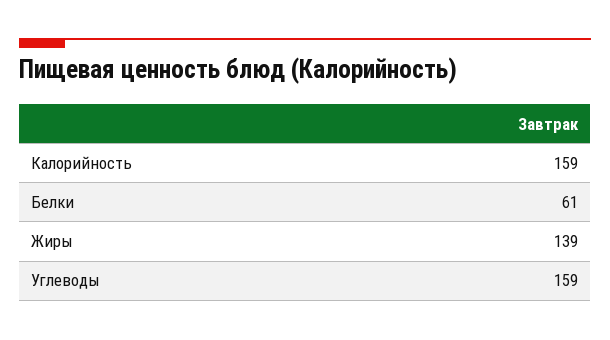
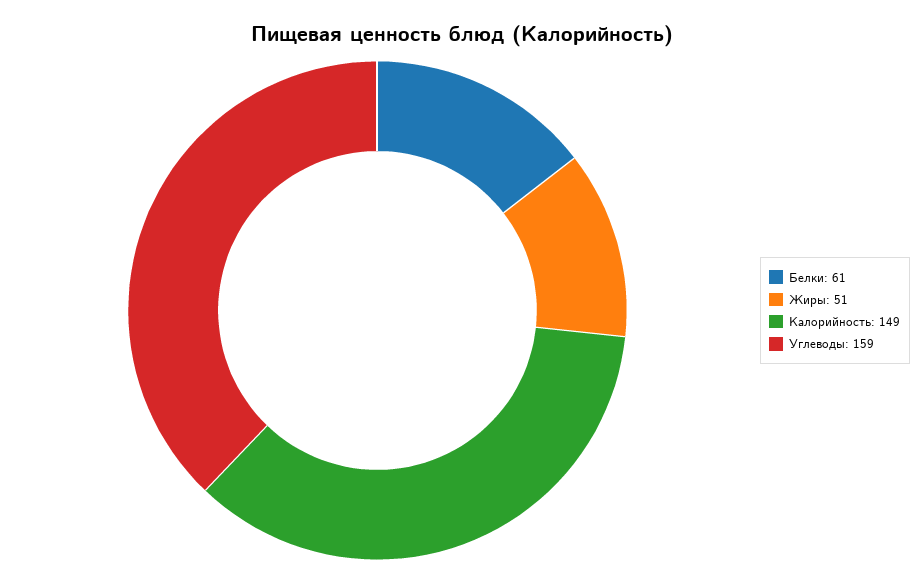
  {
-   "Калорийность": 159,
+   "Калорийность": 149,
    "Белки": 61,
-   "Жиры": 139,
+   "Жиры": 51,
    "Углеводы": 159
  }

